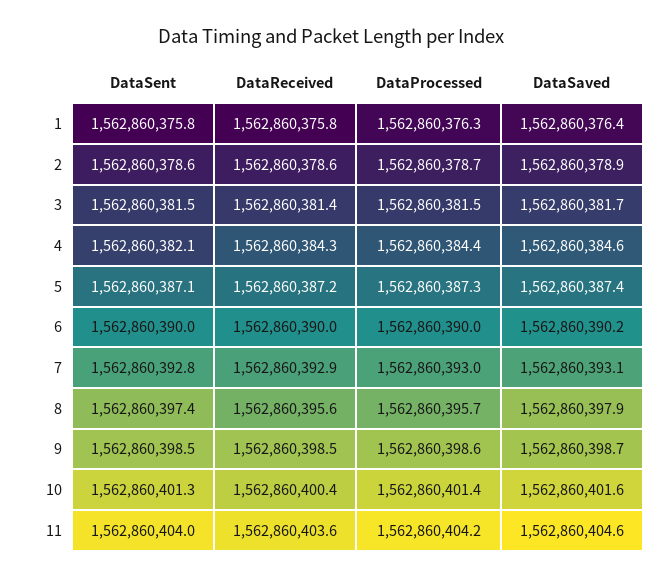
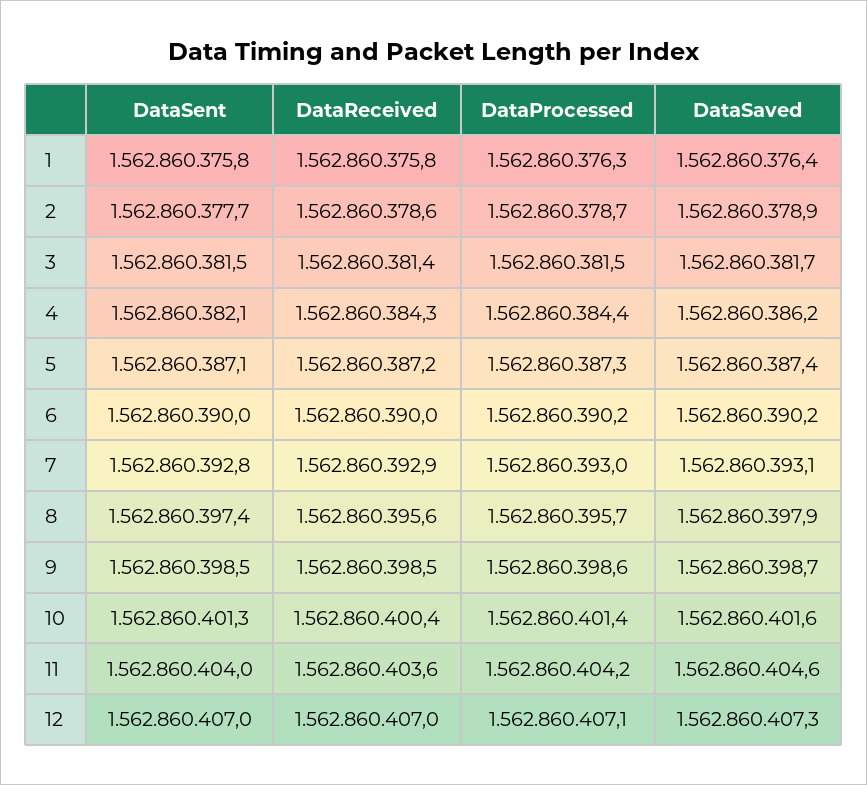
  {
    "DataSent": {
      "1": 1562860375.8,
-     "2": 1562860378.6,
+     "2": 1562860377.7,
      "3": 1562860381.5,
      "4": 1562860382.1,
      "5": 1562860387.1,
      "6": 1562860390,
      "7": 1562860392.8,
      "8": 1562860397.4,
      "9": 1562860398.5,
      "10": 1562860401.3,
-     "11": 1562860404
+     "11": 1562860404,
+     "12": 1562860407
    },
    "DataReceived": {
      "1": 1562860375.8,
      "2": 1562860378.6,
      "3": 1562860381.4,
      "4": 1562860384.3,
      "5": 1562860387.2,
      "6": 1562860390,
      "7": 1562860392.9,
      "8": 1562860395.6,
      "9": 1562860398.5,
      "10": 1562860400.4,
-     "11": 1562860403.6
+     "11": 1562860403.6,
+     "12": 1562860407
    },
    "DataProcessed": {
      "1": 1562860376.3,
      "2": 1562860378.7,
      "3": 1562860381.5,
      "4": 1562860384.4,
      "5": 1562860387.3,
-     "6": 1562860390,
+     "6": 1562860390.2,
      "7": 1562860393,
      "8": 1562860395.7,
      "9": 1562860398.6,
      "10": 1562860401.4,
-     "11": 1562860404.2
+     "11": 1562860404.2,
+     "12": 1562860407.1
    },
    "DataSaved": {
      "1": 1562860376.4,
      "2": 1562860378.9,
      "3": 1562860381.7,
-     "4": 1562860384.6,
+     "4": 1562860386.2,
      "5": 1562860387.4,
      "6": 1562860390.2,
      "7": 1562860393.1,
      "8": 1562860397.9,
      "9": 1562860398.7,
      "10": 1562860401.6,
-     "11": 1562860404.6
+     "11": 1562860404.6,
+     "12": 1562860407.3
    }
  }

